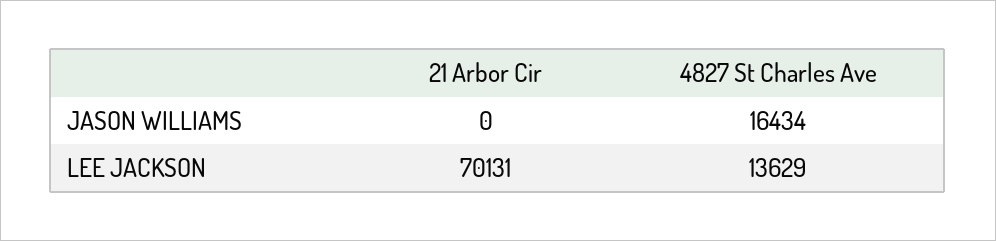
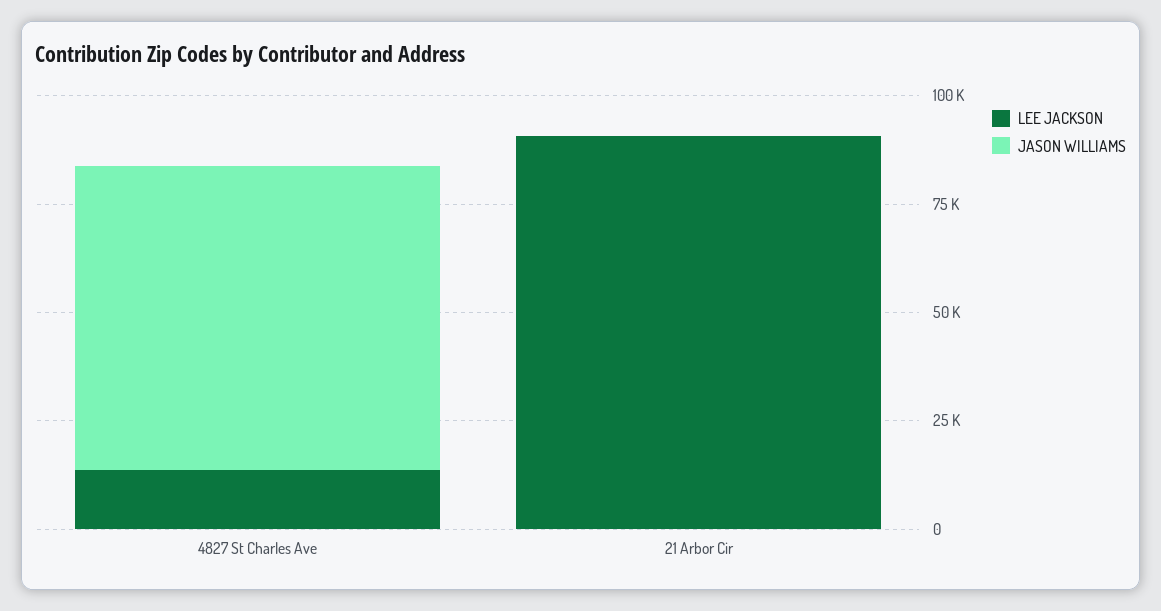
  {
    "JASON WILLIAMS": {
      "21 Arbor Cir": 0,
-     "4827 St Charles Ave": 16434
+     "4827 St Charles Ave": 70000
    },
    "LEE JACKSON": {
-     "21 Arbor Cir": 70131,
+     "21 Arbor Cir": 90000,
      "4827 St Charles Ave": 13629
    }
  }

